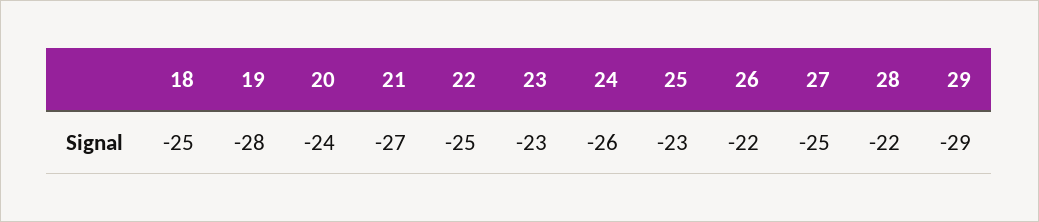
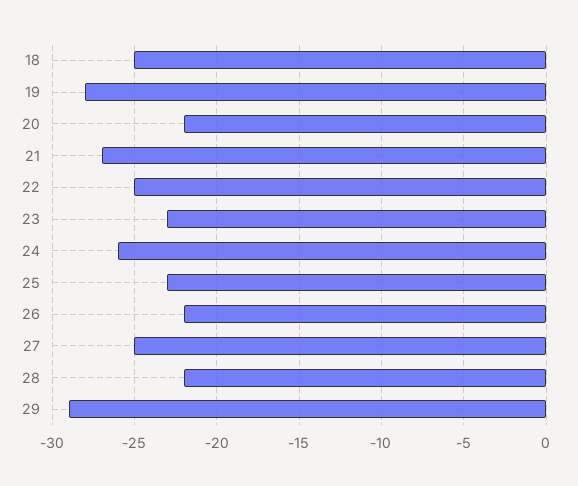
  {
    "18": -25,
    "19": -28,
-   "20": -24,
+   "20": -22,
    "21": -27,
    "22": -25,
    "23": -23,
    "24": -26,
    "25": -23,
    "26": -22,
    "27": -25,
    "28": -22,
    "29": -29
  }

